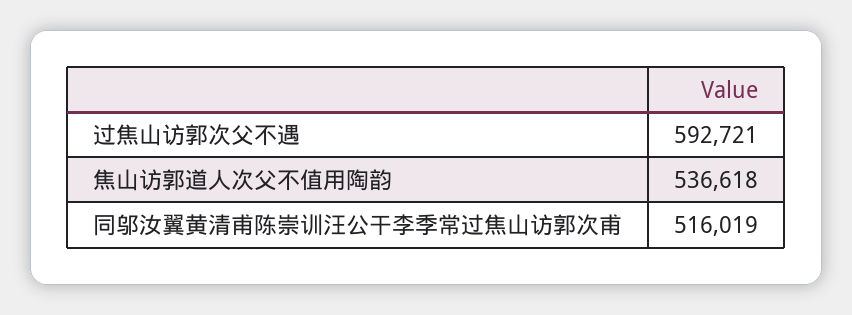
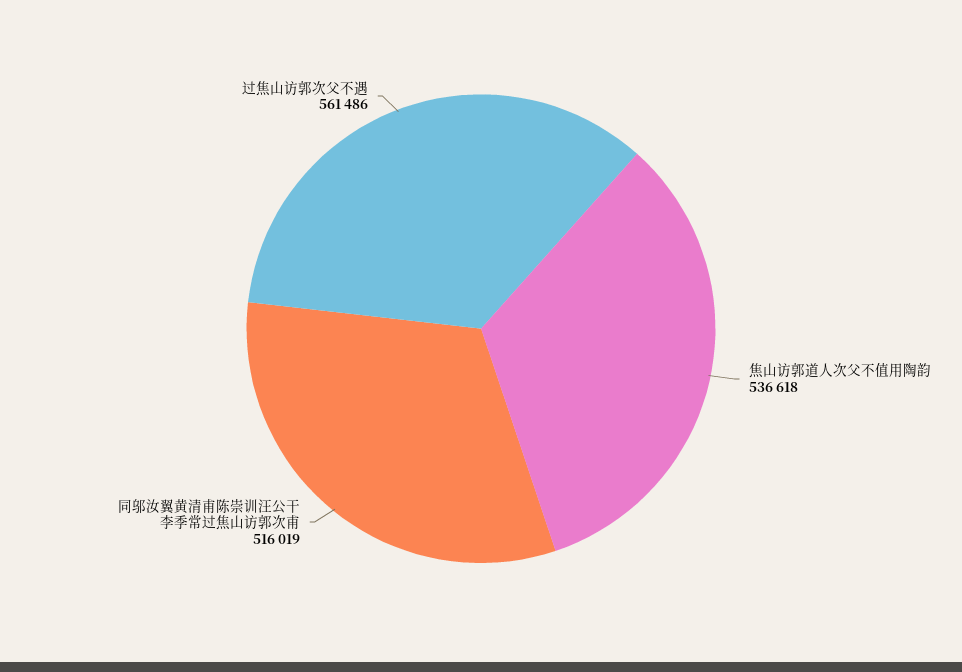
  {
-   "过焦山访郭次父不遇": 592721,
+   "过焦山访郭次父不遇": 561486,
    "焦山访郭道人次父不值用陶韵": 536618,
    "同邬汝翼黄清甫陈崇训汪公干李季常过焦山访郭次甫": 516019
  }

